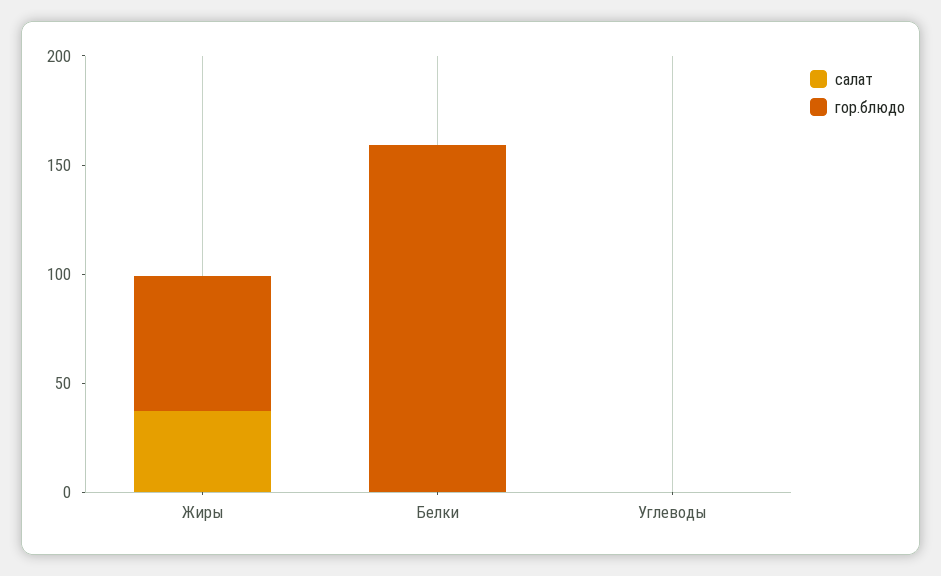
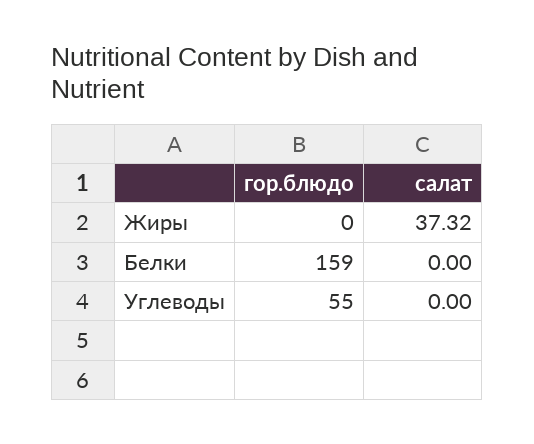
  {
    "салат": {
      "Жиры": 37.32,
      "Белки": 0,
      "Углеводы": 0
    },
    "гор.блюдо": {
-     "Жиры": 60,
+     "Жиры": 0,
      "Белки": 159,
-     "Углеводы": 0
+     "Углеводы": 55
    }
  }

